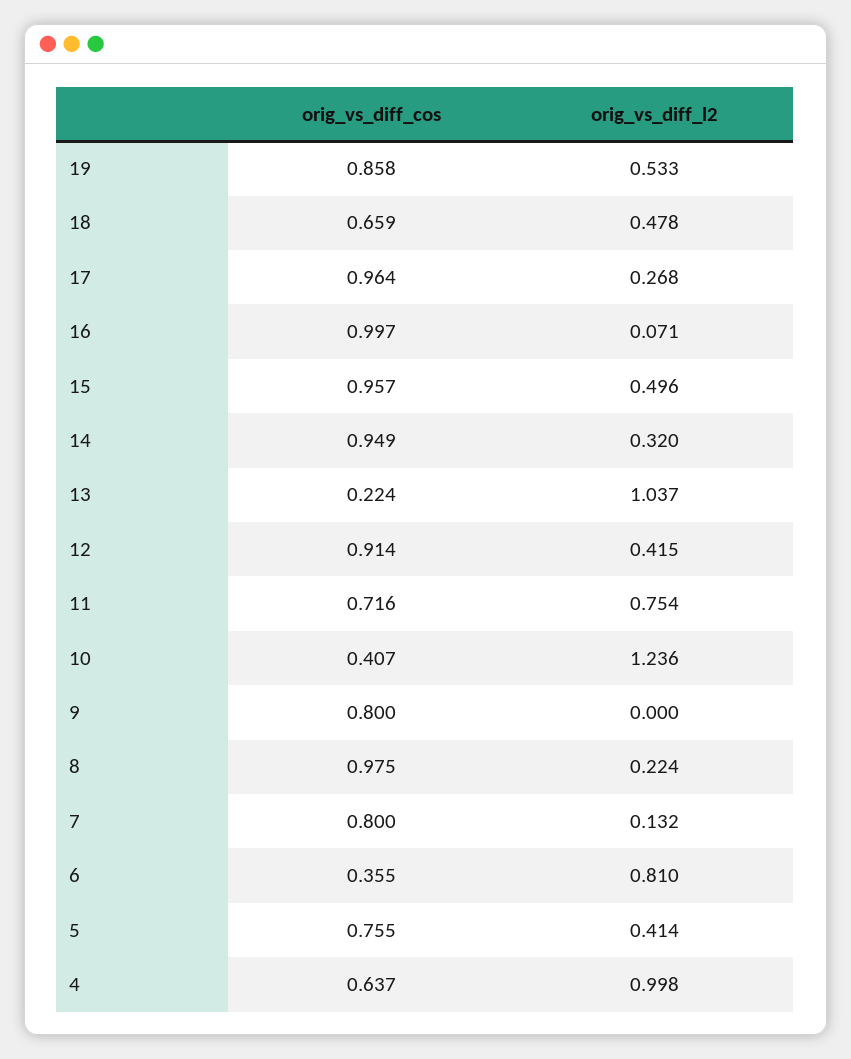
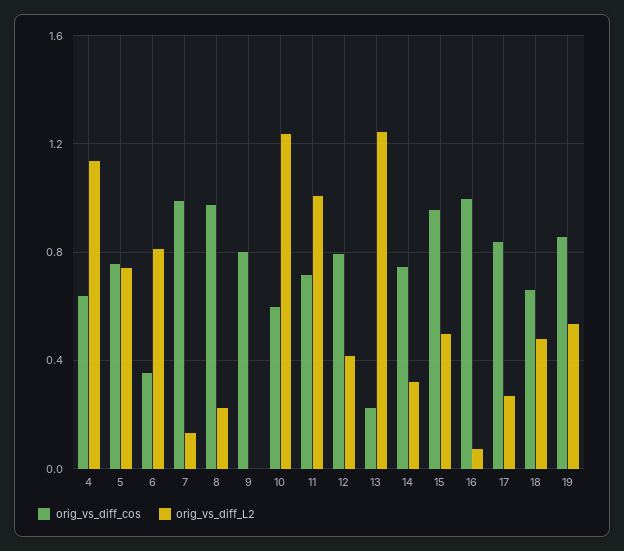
  {
    "orig_vs_diff_cos": {
      "19": 0.858,
      "18": 0.659,
-     "17": 0.964,
+     "17": 0.85,
      "16": 0.997,
      "15": 0.957,
-     "14": 0.949,
+     "14": 0.75,
      "13": 0.224,
-     "12": 0.914,
+     "12": 0.8,
      "11": 0.716,
-     "10": 0.407,
+     "10": 0.6,
      "9": 0.8,
      "8": 0.975,
-     "7": 0.8,
+     "7": 1,
      "6": 0.355,
      "5": 0.755,
      "4": 0.637
    },
    "orig_vs_diff_l2": {
      "19": 0.533,
      "18": 0.478,
      "17": 0.268,
      "16": 0.071,
      "15": 0.496,
      "14": 0.32,
-     "13": 1.037,
+     "13": 1.25,
      "12": 0.415,
-     "11": 0.754,
+     "11": 1,
      "10": 1.236,
      "9": 0,
      "8": 0.224,
      "7": 0.132,
      "6": 0.81,
-     "5": 0.414,
+     "5": 0.75,
-     "4": 0.998
+     "4": 1.15
    }
  }

